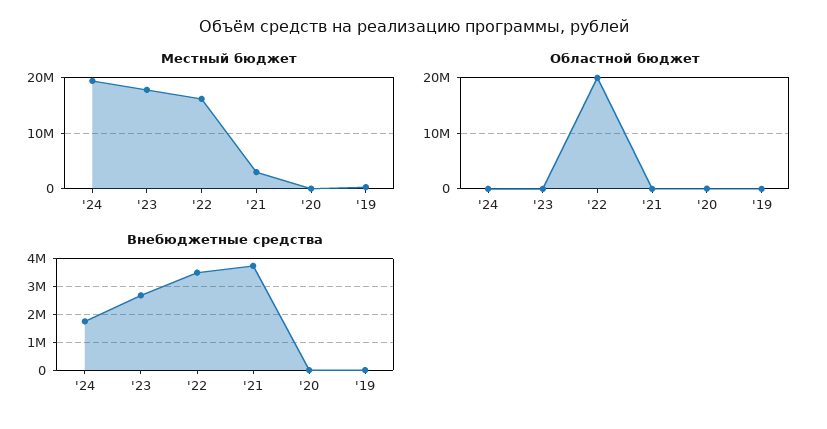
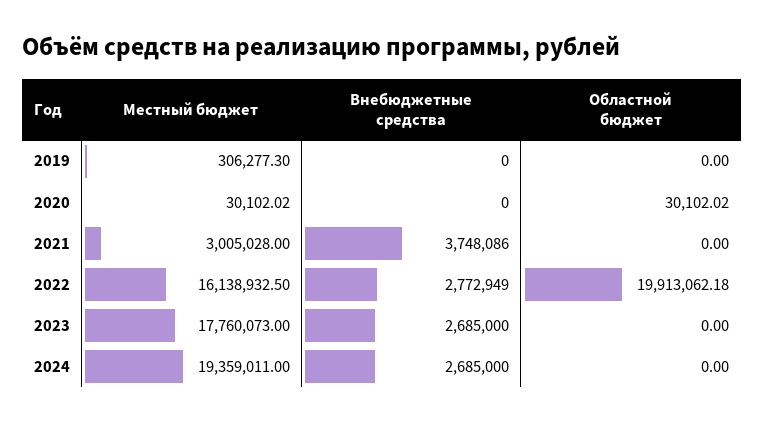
  {
    "Местный бюджет": {
      "'24": 19359011,
      "'23": 17760073,
      "'22": 16138932.5,
      "'21": 3005028,
      "'20": 30102.02,
      "'19": 306277.3
    },
    "Областной бюджет": {
      "'24": 0,
      "'23": 0,
      "'22": 19913062.18,
      "'21": 0,
      "'20": 30102.02,
      "'19": 0
    },
    "Внебюджетные средства": {
-     "'24": 1750000,
+     "'24": 2685000,
      "'23": 2685000,
-     "'22": 3500000,
+     "'22": 2772949,
      "'21": 3748086,
      "'20": 0,
      "'19": 0
    }
  }

